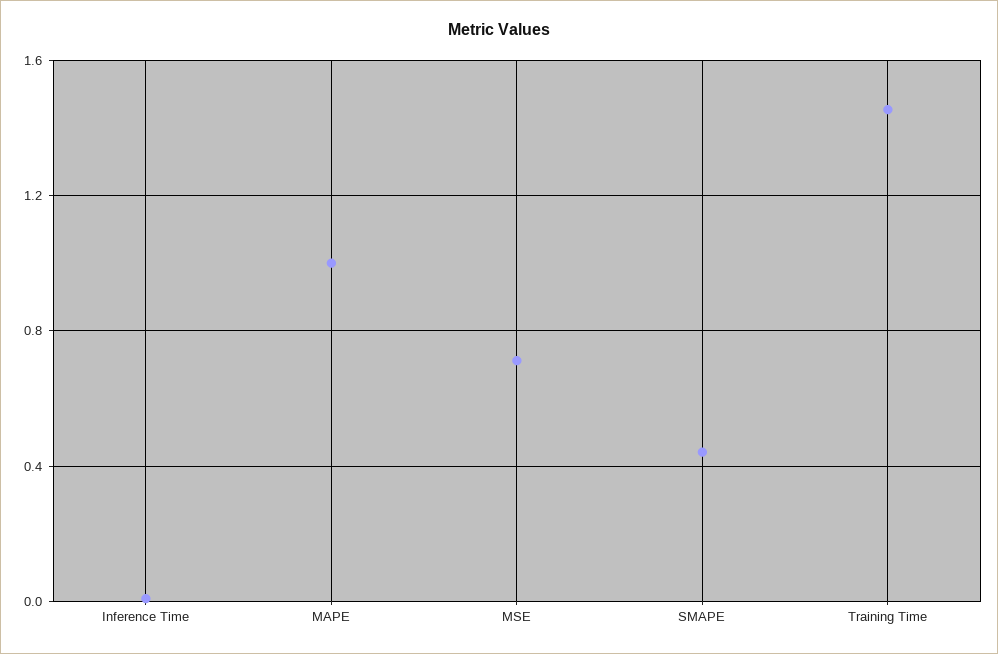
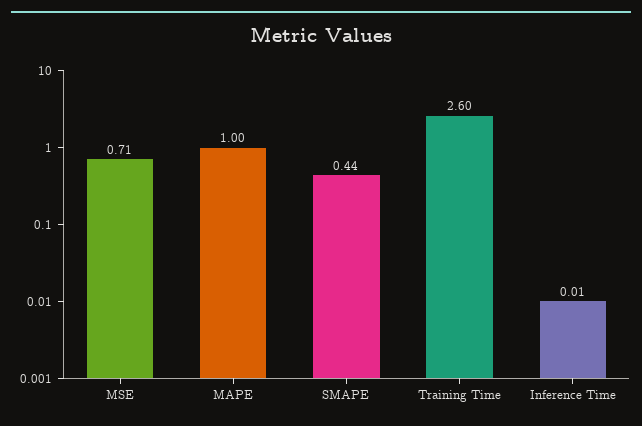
  {
    "Inference Time": 0.01,
    "MAPE": 1,
    "MSE": 0.71,
    "SMAPE": 0.44,
-   "Training Time": 1.45
+   "Training Time": 2.6
  }

